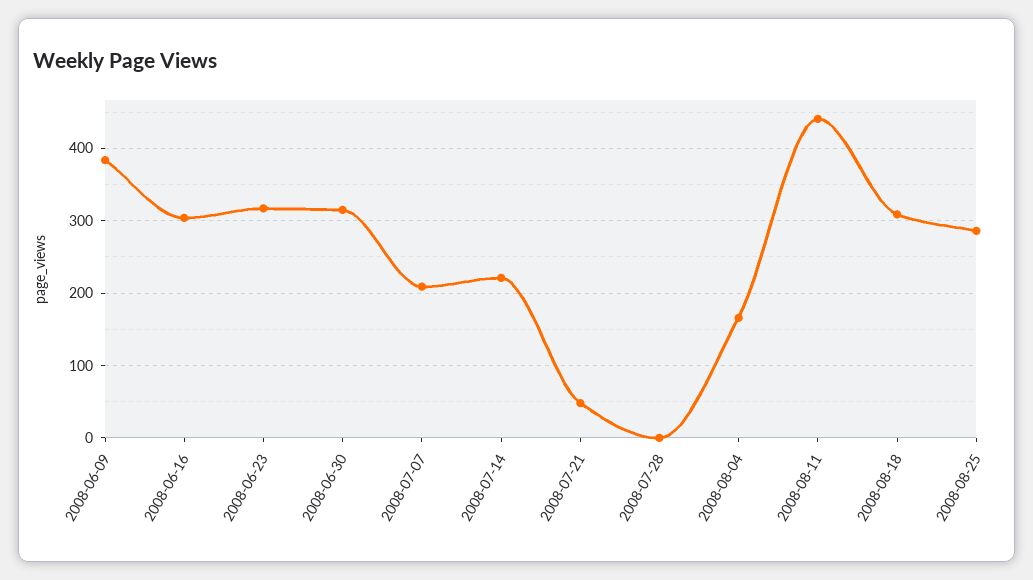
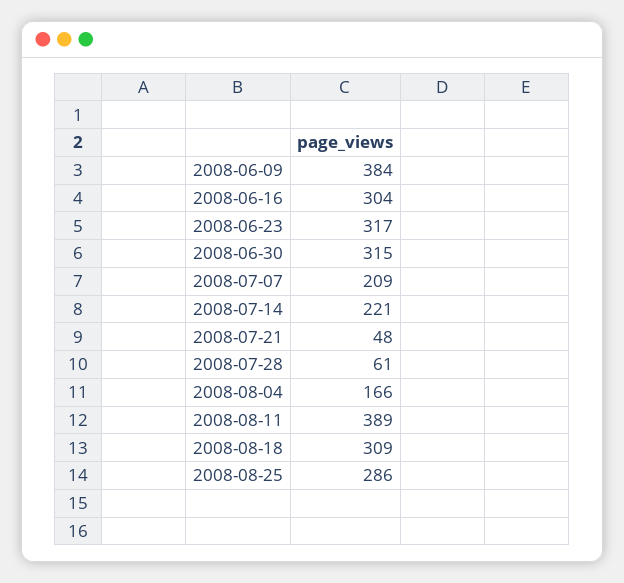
  {
    "2008-06-09": 384,
    "2008-06-16": 304,
    "2008-06-23": 317,
    "2008-06-30": 315,
    "2008-07-07": 209,
    "2008-07-14": 221,
    "2008-07-21": 48,
-   "2008-07-28": 0,
+   "2008-07-28": 61,
    "2008-08-04": 166,
-   "2008-08-11": 440,
+   "2008-08-11": 389,
    "2008-08-18": 309,
    "2008-08-25": 286
  }

